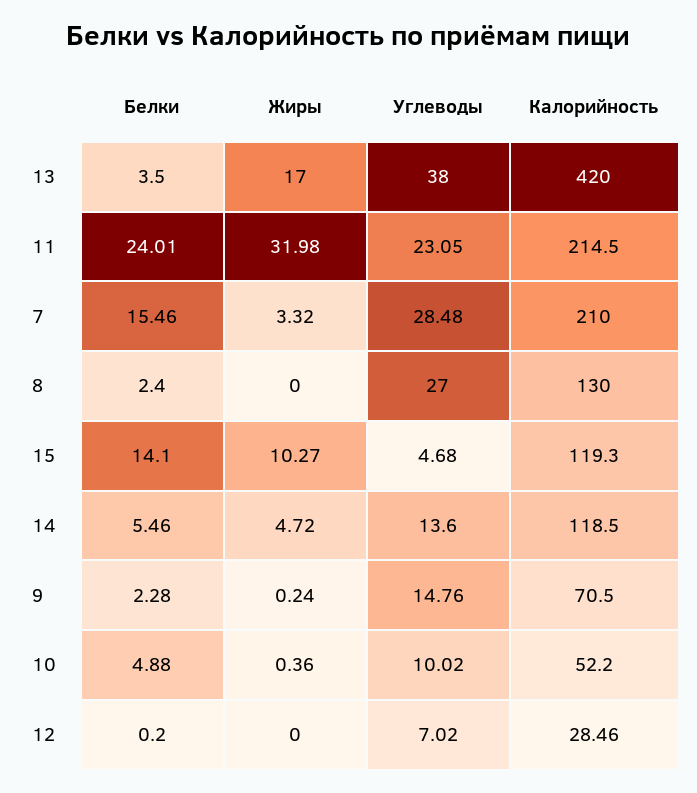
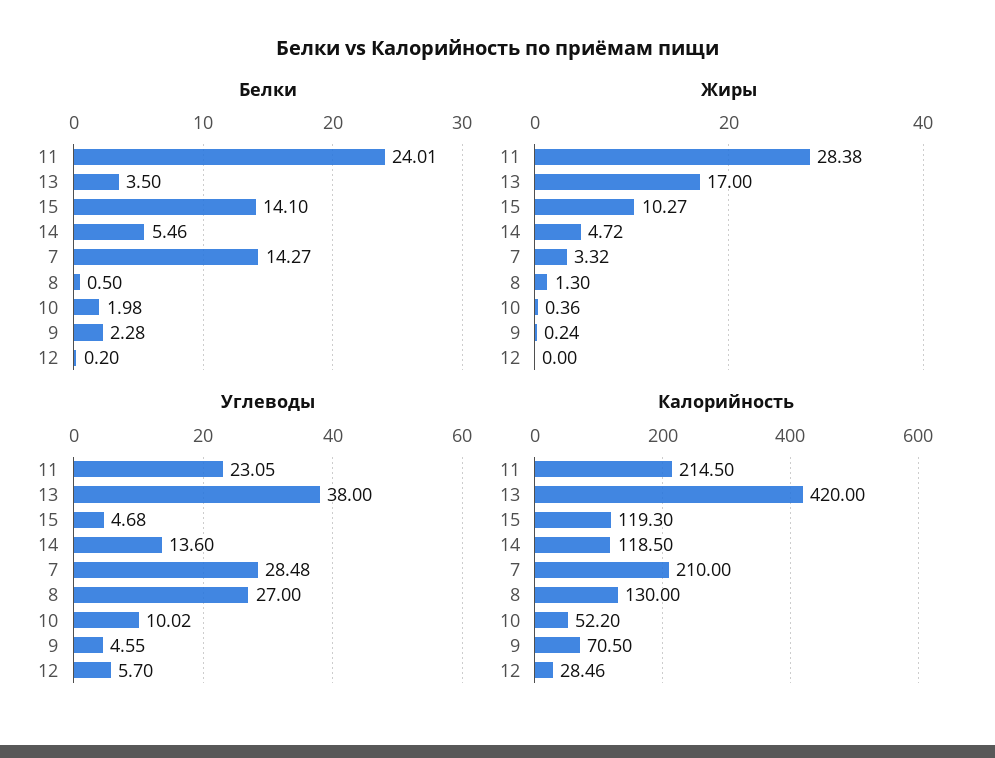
  {
    "Белки": {
      "13": 3.5,
      "11": 24.01,
-     "7": 15.46,
+     "7": 14.27,
-     "8": 2.4,
+     "8": 0.5,
      "15": 14.1,
      "14": 5.46,
      "9": 2.28,
-     "10": 4.88,
+     "10": 1.98,
      "12": 0.2
    },
    "Жиры": {
      "13": 17,
-     "11": 31.98,
+     "11": 28.38,
      "7": 3.32,
-     "8": 0,
+     "8": 1.3,
      "15": 10.27,
      "14": 4.72,
      "9": 0.24,
      "10": 0.36,
      "12": 0
    },
    "Углеводы": {
      "13": 38,
      "11": 23.05,
      "7": 28.48,
      "8": 27,
      "15": 4.68,
      "14": 13.6,
-     "9": 14.76,
+     "9": 4.55,
      "10": 10.02,
-     "12": 7.02
+     "12": 5.7
    },
    "Калорийность": {
      "13": 420,
      "11": 214.5,
      "7": 210,
      "8": 130,
      "15": 119.3,
      "14": 118.5,
      "9": 70.5,
      "10": 52.2,
      "12": 28.46
    }
  }

